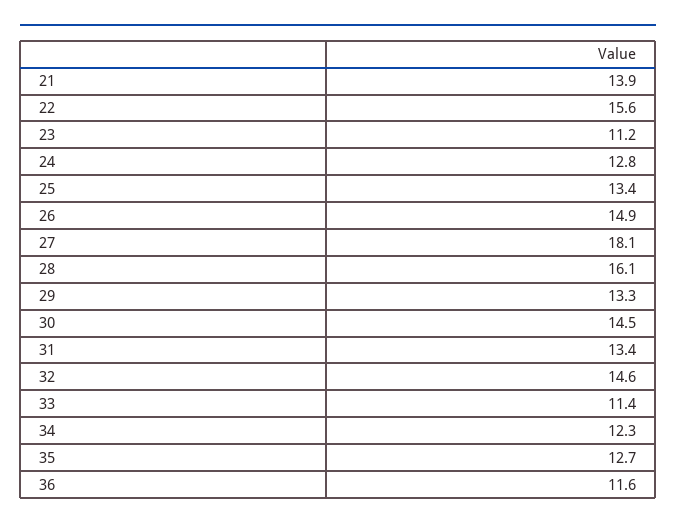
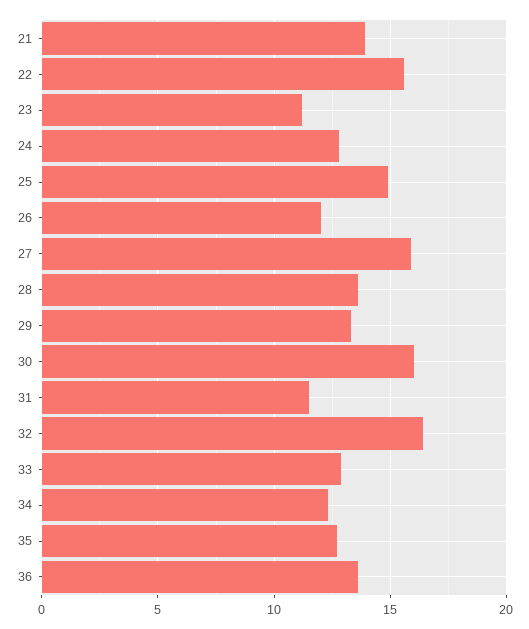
  {
    "21": 13.9,
    "22": 15.6,
    "23": 11.2,
    "24": 12.8,
-   "25": 13.4,
+   "25": 15,
-   "26": 14.9,
+   "26": 12,
-   "27": 18.1,
+   "27": 16,
-   "28": 16.1,
+   "28": 13.5,
    "29": 13.3,
-   "30": 14.5,
+   "30": 16,
-   "31": 13.4,
+   "31": 11.5,
-   "32": 14.6,
+   "32": 16.5,
-   "33": 11.4,
+   "33": 13,
    "34": 12.3,
    "35": 12.7,
-   "36": 11.6
+   "36": 13.5
  }

